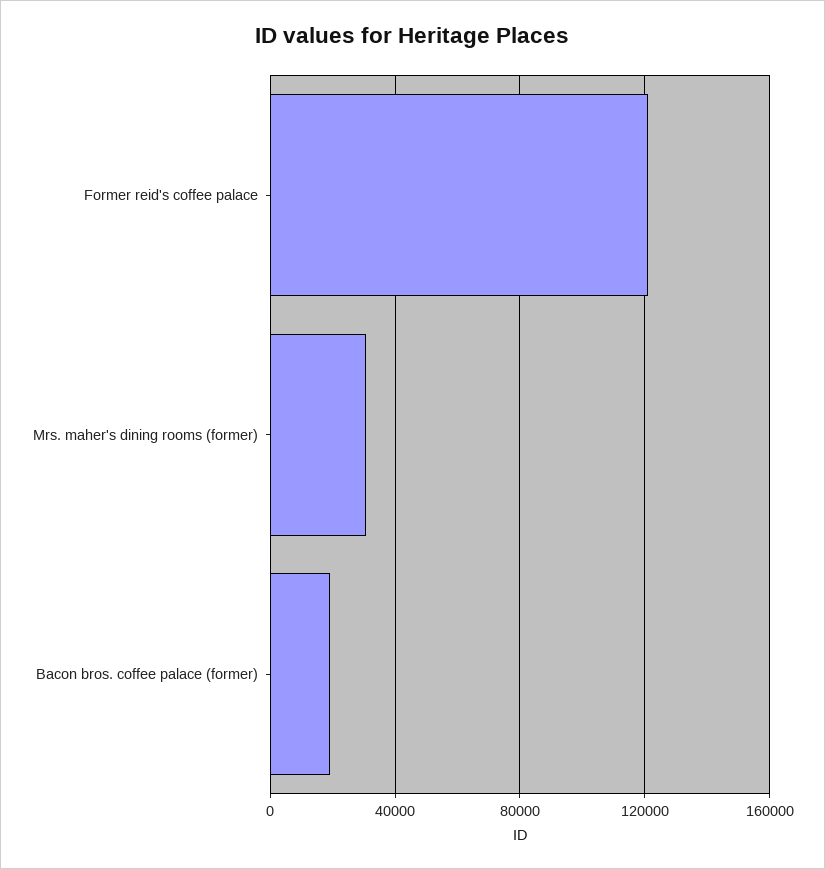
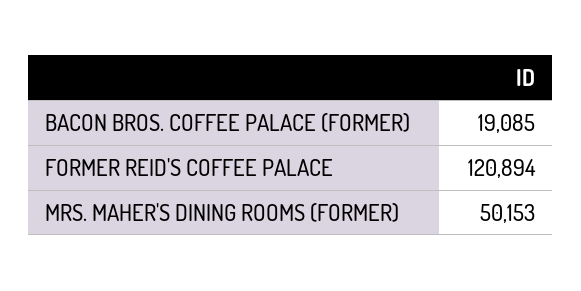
  {
    "Former reid's coffee palace": 120894,
-   "Mrs. maher's dining rooms (former)": 30000,
+   "Mrs. maher's dining rooms (former)": 50153,
    "Bacon bros. coffee palace (former)": 19085
  }

